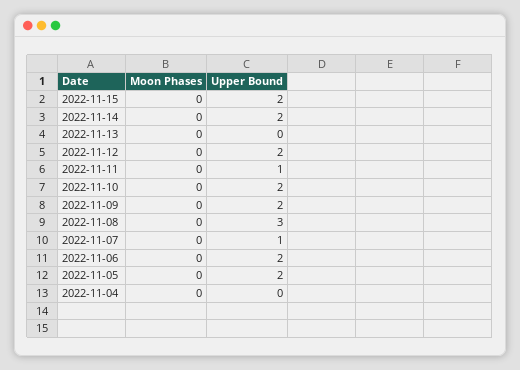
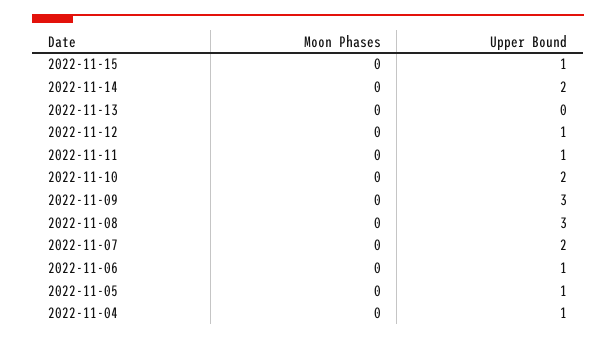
  {
    "Moon Phases": {
      "2022-11-15": 0,
      "2022-11-14": 0,
      "2022-11-13": 0,
      "2022-11-12": 0,
      "2022-11-11": 0,
      "2022-11-10": 0,
      "2022-11-09": 0,
      "2022-11-08": 0,
      "2022-11-07": 0,
      "2022-11-06": 0,
      "2022-11-05": 0,
      "2022-11-04": 0
    },
    "Upper Bound": {
-     "2022-11-15": 2,
+     "2022-11-15": 1,
      "2022-11-14": 2,
      "2022-11-13": 0,
-     "2022-11-12": 2,
+     "2022-11-12": 1,
      "2022-11-11": 1,
      "2022-11-10": 2,
-     "2022-11-09": 2,
+     "2022-11-09": 3,
      "2022-11-08": 3,
-     "2022-11-07": 1,
+     "2022-11-07": 2,
-     "2022-11-06": 2,
+     "2022-11-06": 1,
-     "2022-11-05": 2,
+     "2022-11-05": 1,
-     "2022-11-04": 0
+     "2022-11-04": 1
    }
  }

